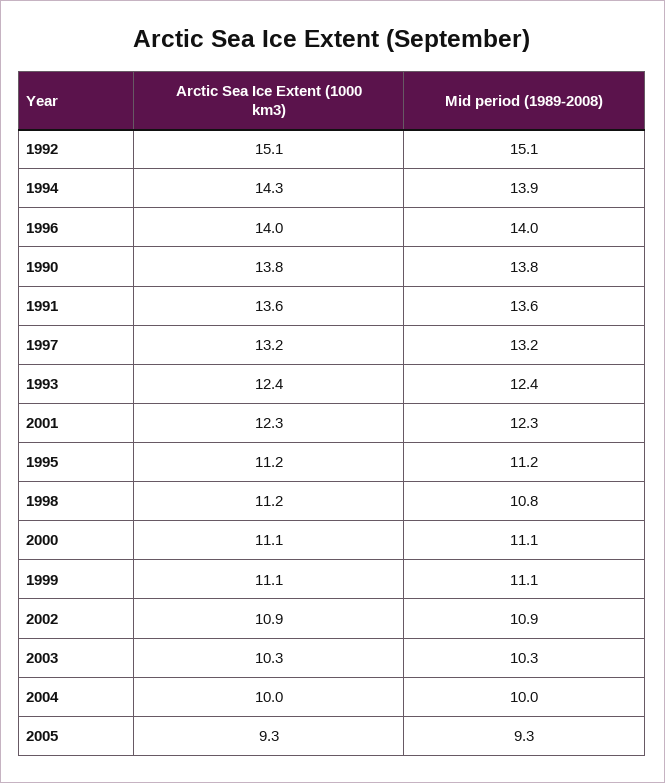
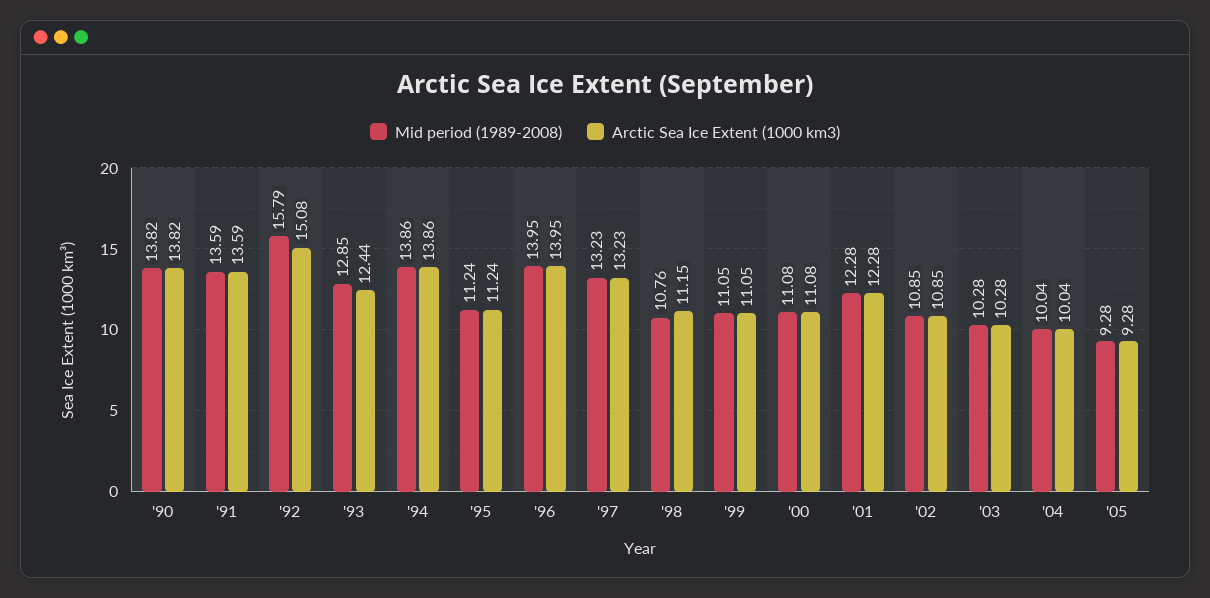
  {
    "Arctic Sea Ice Extent (1000 km3)": {
      "1992": 15.08,
-     "1994": 14.3,
+     "1994": 13.86,
      "1996": 13.95,
      "1990": 13.82,
      "1991": 13.59,
      "1997": 13.23,
      "1993": 12.44,
      "2001": 12.28,
      "1995": 11.24,
      "1998": 11.15,
      "2000": 11.08,
      "1999": 11.05,
      "2002": 10.85,
      "2003": 10.28,
      "2004": 10.04,
      "2005": 9.28
    },
    "Mid period (1989-2008)": {
-     "1992": 15.1,
+     "1992": 15.79,
      "1994": 13.86,
      "1996": 13.95,
      "1990": 13.82,
      "1991": 13.59,
      "1997": 13.23,
-     "1993": 12.4,
+     "1993": 12.85,
      "2001": 12.28,
      "1995": 11.24,
      "1998": 10.76,
      "2000": 11.08,
      "1999": 11.05,
      "2002": 10.85,
      "2003": 10.28,
      "2004": 10.04,
      "2005": 9.28
    }
  }

